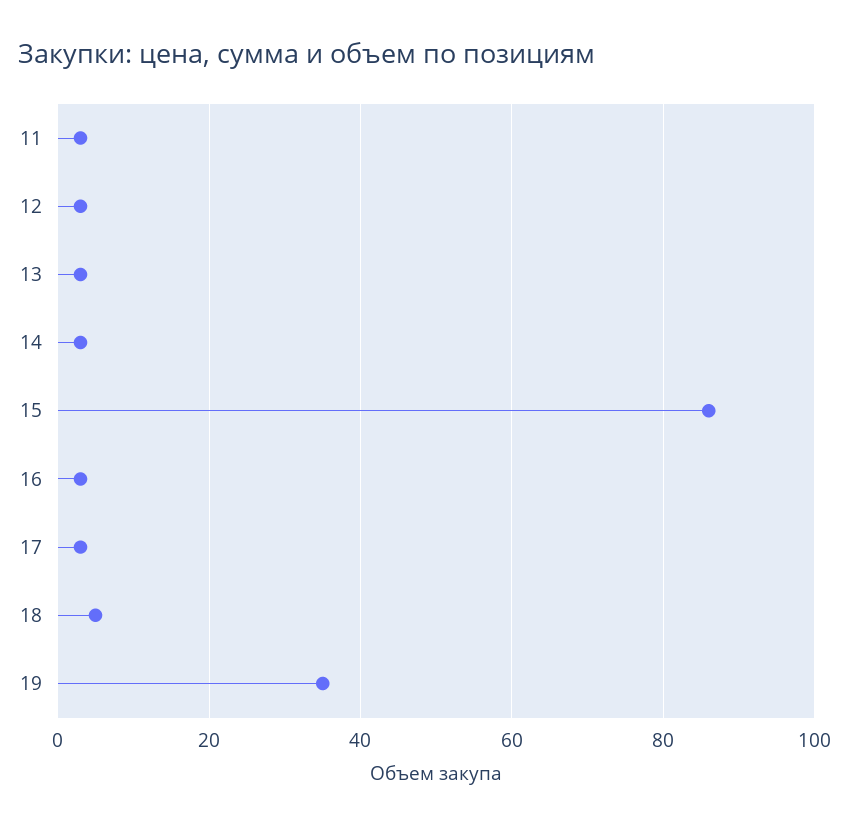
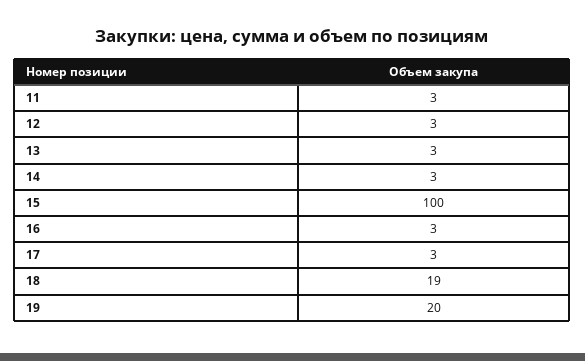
  {
    "11": 3,
    "12": 3,
    "13": 3,
    "14": 3,
-   "15": 85,
+   "15": 100,
    "16": 3,
    "17": 3,
-   "18": 5,
+   "18": 19,
-   "19": 35
+   "19": 20
  }

